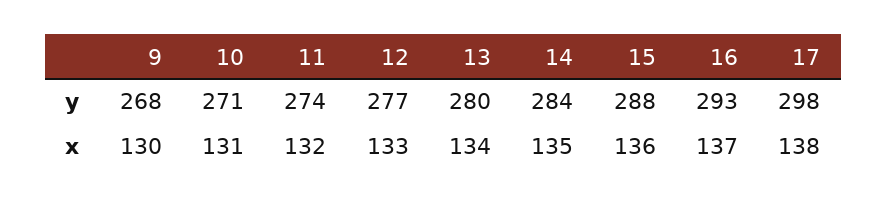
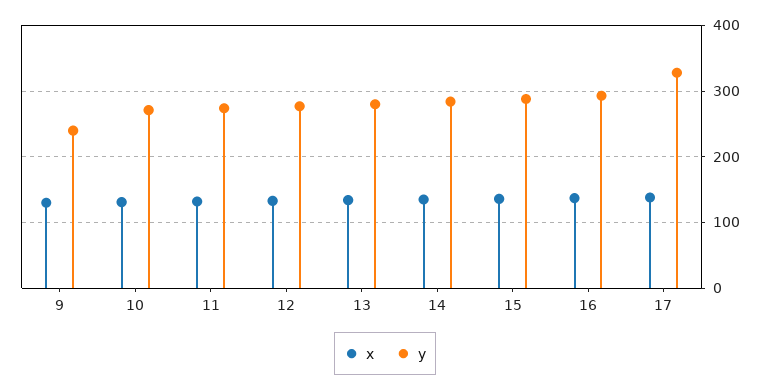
  {
    "y": {
-     "9": 268,
+     "9": 240,
      "10": 271,
      "11": 274,
      "12": 277,
      "13": 280,
      "14": 284,
      "15": 288,
      "16": 293,
-     "17": 298
+     "17": 330
    },
    "x": {
      "9": 130,
      "10": 131,
      "11": 132,
      "12": 133,
      "13": 134,
      "14": 135,
      "15": 136,
      "16": 137,
      "17": 138
    }
  }

